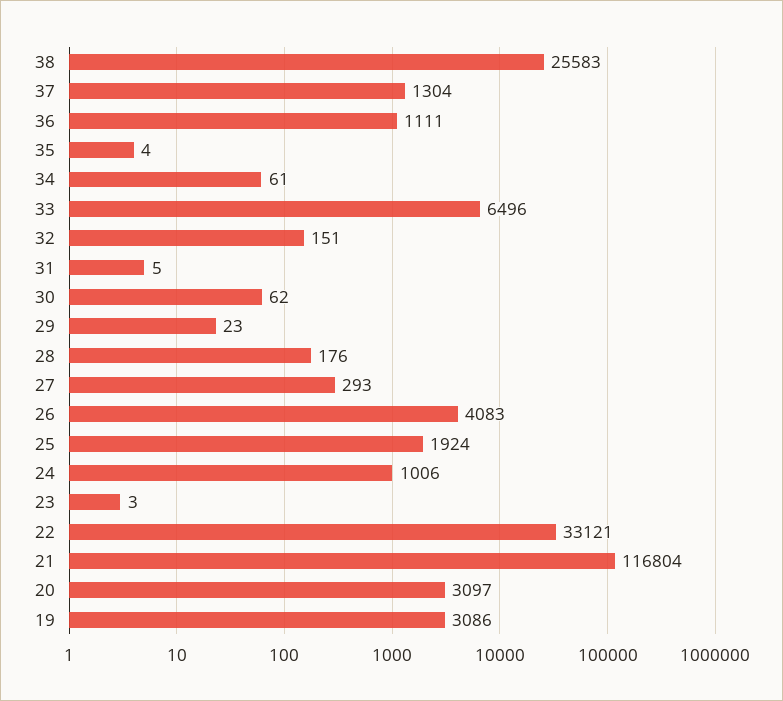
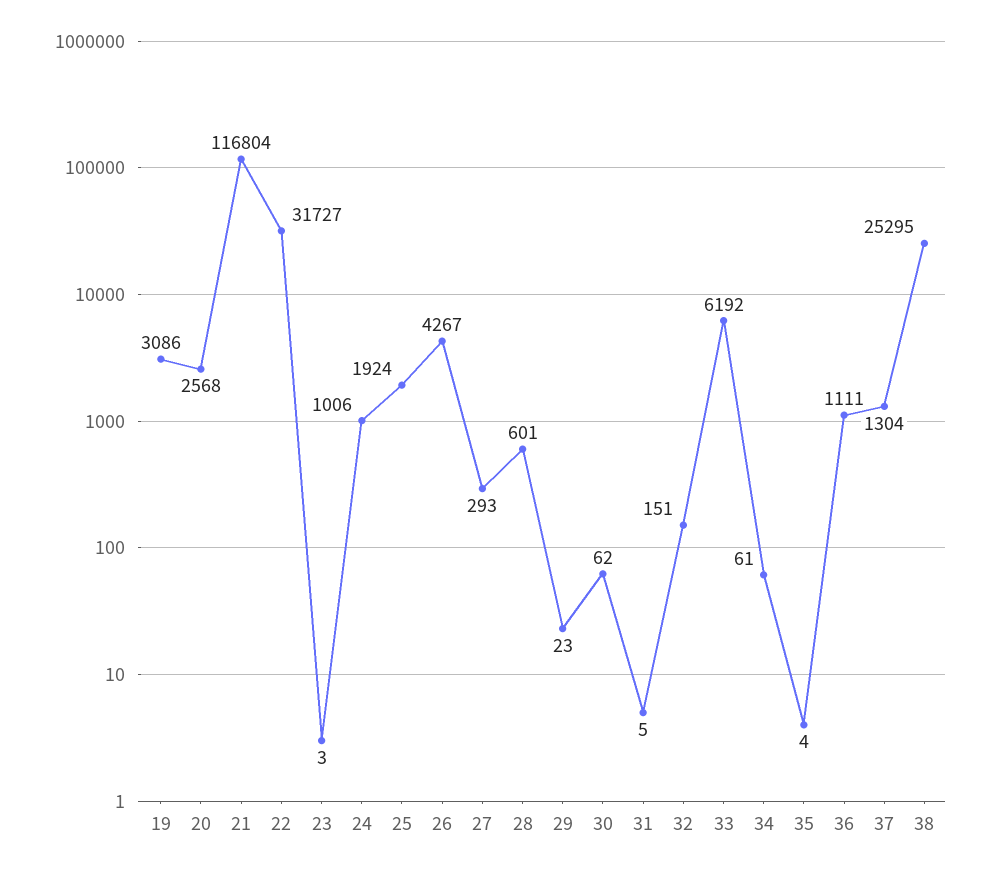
  {
-   "38": 25583,
+   "38": 25295,
    "37": 1304,
    "36": 1111,
    "35": 4,
    "34": 61,
-   "33": 6496,
+   "33": 6192,
    "32": 151,
    "31": 5,
    "30": 62,
    "29": 23,
-   "28": 176,
+   "28": 601,
    "27": 293,
-   "26": 4083,
+   "26": 4267,
    "25": 1924,
    "24": 1006,
    "23": 3,
-   "22": 33121,
+   "22": 31727,
    "21": 116804,
-   "20": 3097,
+   "20": 2568,
    "19": 3086
  }

